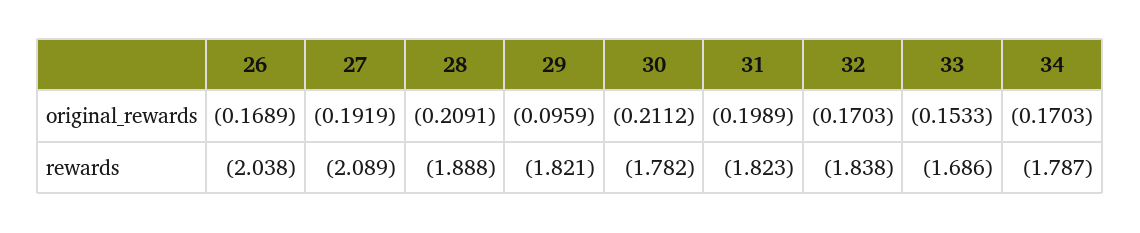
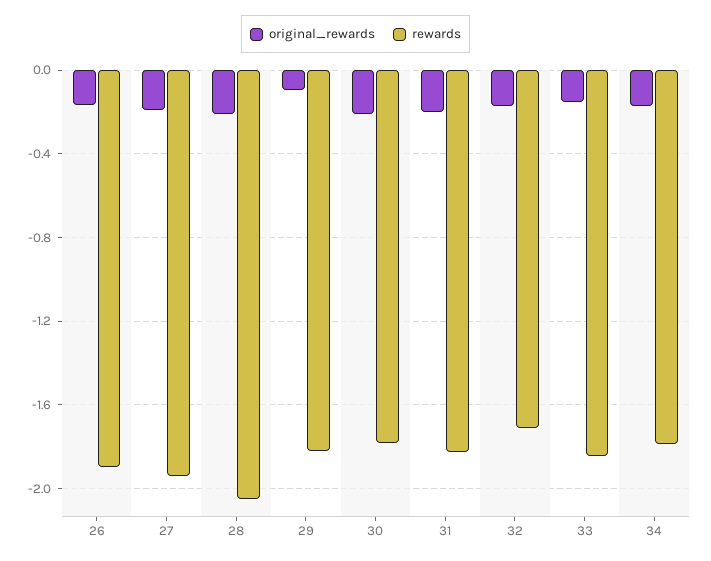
  {
    "original_rewards": {
      "26": -0.1689,
      "27": -0.1919,
      "28": -0.2091,
      "29": -0.0959,
      "30": -0.2112,
      "31": -0.1989,
      "32": -0.1703,
      "33": -0.1533,
      "34": -0.1703
    },
    "rewards": {
-     "26": -2.038,
+     "26": -1.9,
-     "27": -2.089,
+     "27": -1.95,
-     "28": -1.888,
+     "28": -2.05,
      "29": -1.821,
      "30": -1.782,
      "31": -1.823,
-     "32": -1.838,
+     "32": -1.7,
-     "33": -1.686,
+     "33": -1.85,
      "34": -1.787
    }
  }

